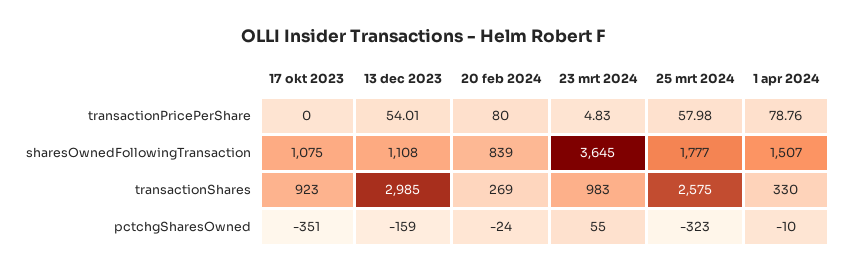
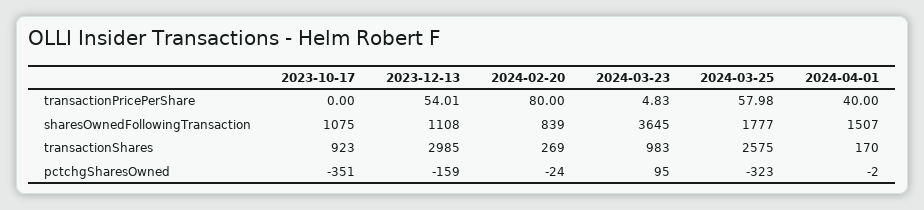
  {
    "17 okt 2023": {
      "transactionPricePerShare": 0,
      "sharesOwnedFollowingTransaction": 1075,
      "transactionShares": 923,
      "pctchgSharesOwned": -351
    },
    "13 dec 2023": {
      "transactionPricePerShare": 54.01,
      "sharesOwnedFollowingTransaction": 1108,
      "transactionShares": 2985,
      "pctchgSharesOwned": -159
    },
    "20 feb 2024": {
      "transactionPricePerShare": 80,
      "sharesOwnedFollowingTransaction": 839,
      "transactionShares": 269,
      "pctchgSharesOwned": -24
    },
    "23 mrt 2024": {
      "transactionPricePerShare": 4.83,
      "sharesOwnedFollowingTransaction": 3645,
      "transactionShares": 983,
-     "pctchgSharesOwned": 55
+     "pctchgSharesOwned": 95
    },
    "25 mrt 2024": {
      "transactionPricePerShare": 57.98,
      "sharesOwnedFollowingTransaction": 1777,
      "transactionShares": 2575,
      "pctchgSharesOwned": -323
    },
    "1 apr 2024": {
-     "transactionPricePerShare": 78.76,
+     "transactionPricePerShare": 40,
      "sharesOwnedFollowingTransaction": 1507,
-     "transactionShares": 330,
+     "transactionShares": 170,
-     "pctchgSharesOwned": -10
+     "pctchgSharesOwned": -2
    }
  }

